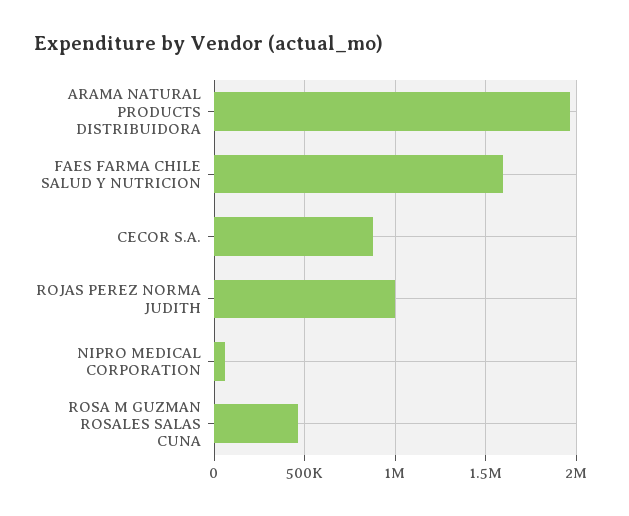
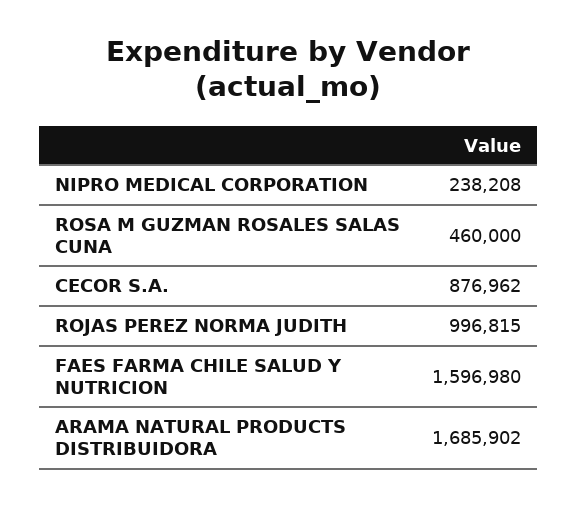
  {
-   "ARAMA NATURAL PRODUCTS DISTRIBUIDORA": 1950000,
+   "ARAMA NATURAL PRODUCTS DISTRIBUIDORA": 1685902,
    "FAES FARMA CHILE SALUD Y NUTRICION": 1596980,
    "CECOR S.A.": 876962,
    "ROJAS PEREZ NORMA JUDITH": 996815,
-   "NIPRO MEDICAL CORPORATION": 50000,
+   "NIPRO MEDICAL CORPORATION": 238208,
    "ROSA M GUZMAN ROSALES SALAS CUNA": 460000
  }

